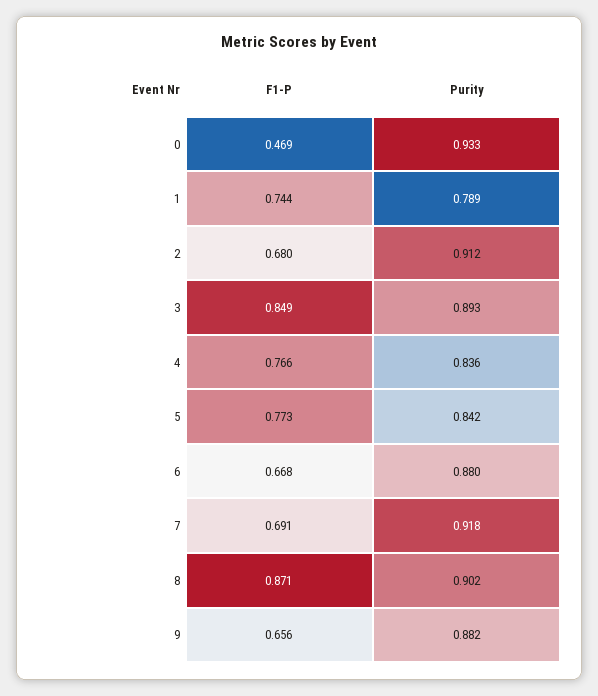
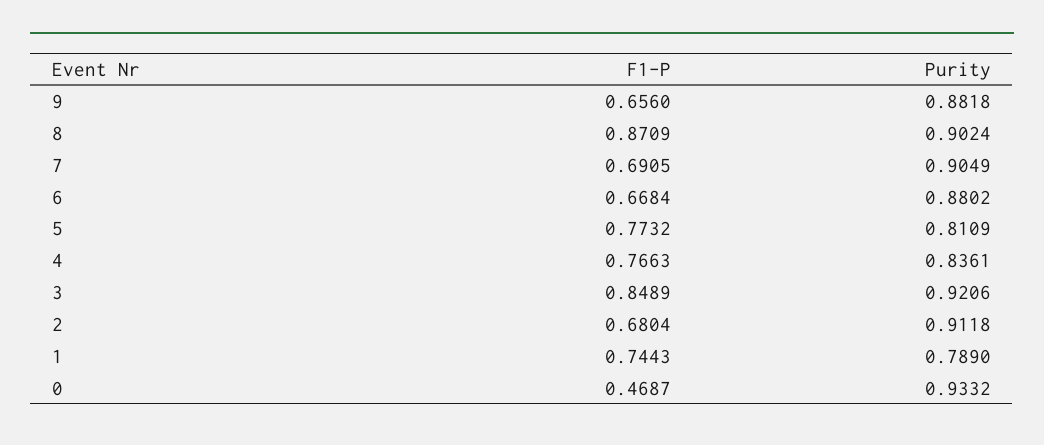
  {
    "F1-P": {
      "0": 0.4687,
      "1": 0.7443,
      "2": 0.6804,
      "3": 0.8489,
      "4": 0.7663,
      "5": 0.7732,
      "6": 0.6684,
      "7": 0.6905,
      "8": 0.8709,
      "9": 0.656
    },
    "Purity": {
      "0": 0.9332,
      "1": 0.789,
      "2": 0.9118,
-     "3": 0.893,
+     "3": 0.9206,
      "4": 0.8361,
-     "5": 0.842,
+     "5": 0.8109,
      "6": 0.8802,
-     "7": 0.918,
+     "7": 0.9049,
      "8": 0.9024,
      "9": 0.8818
    }
  }

